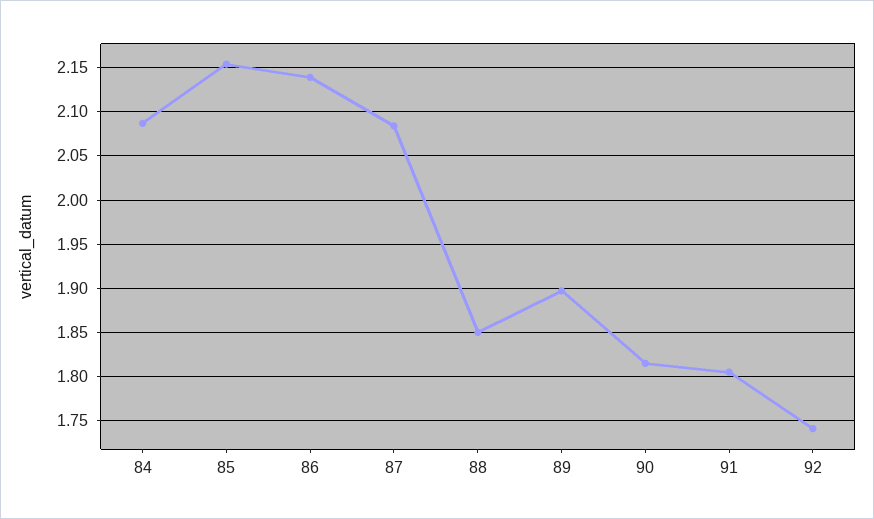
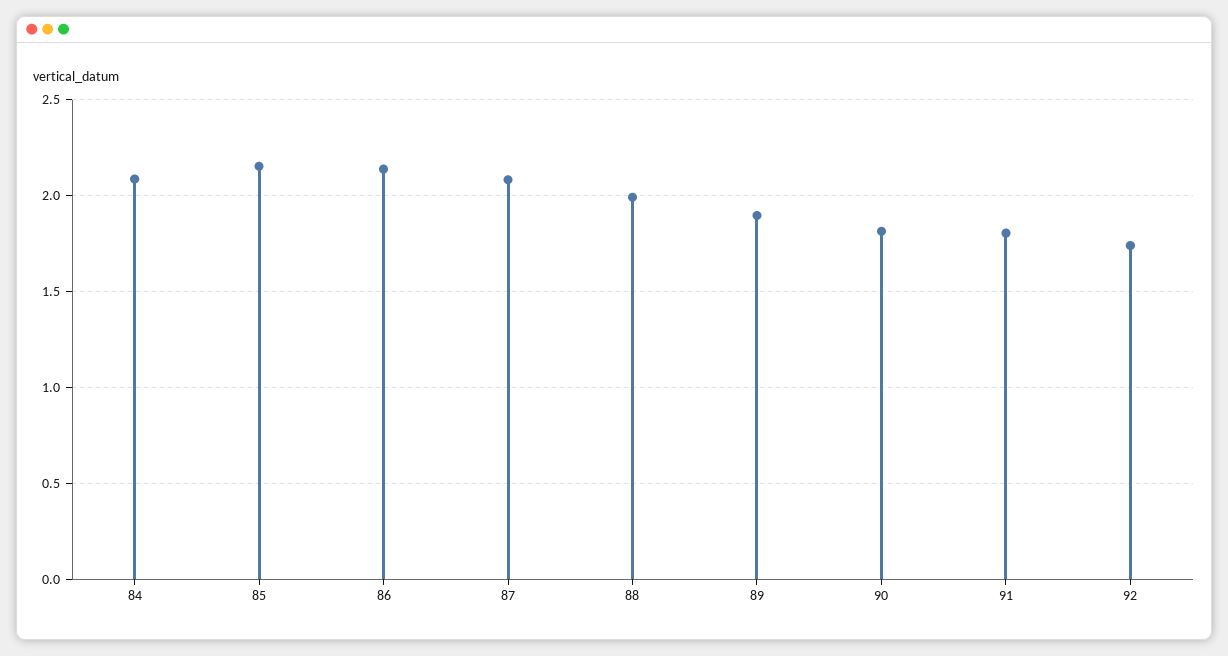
  {
    "84": 2.09,
    "85": 2.15,
    "86": 2.14,
    "87": 2.08,
-   "88": 1.85,
+   "88": 2,
    "89": 1.9,
    "90": 1.82,
    "91": 1.81,
    "92": 1.74
  }

